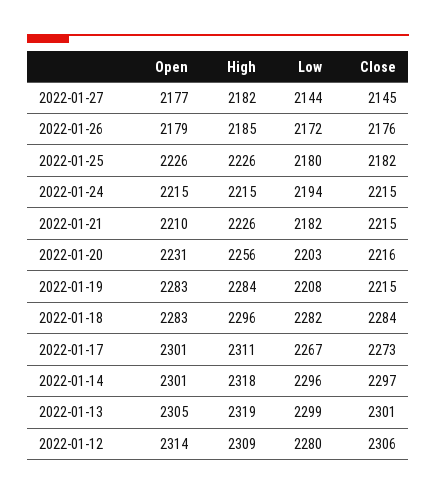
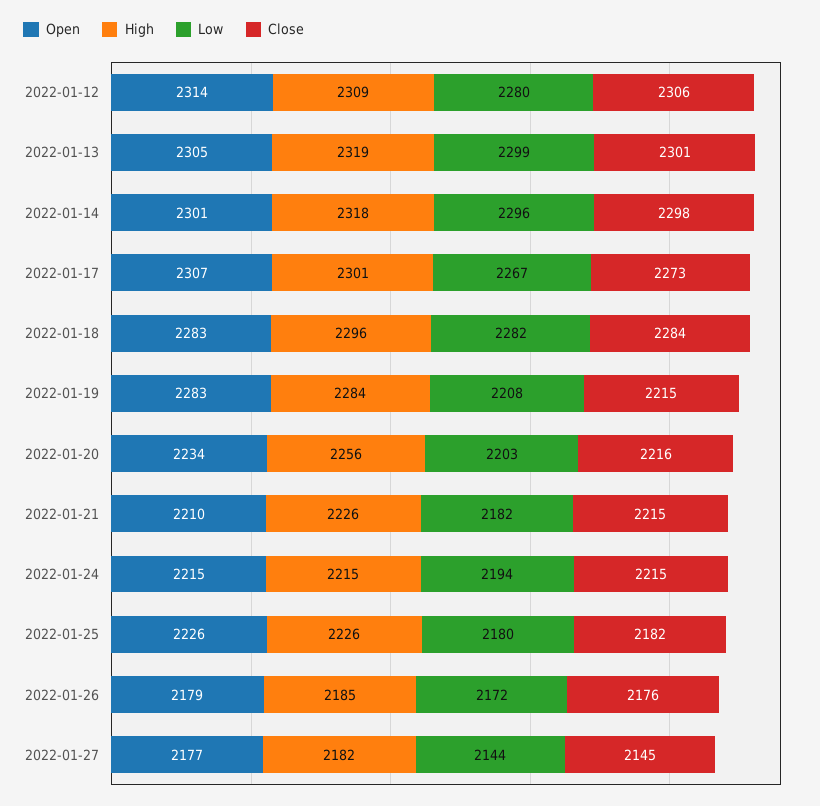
  {
    "Open": {
      "2022-01-27": 2177,
      "2022-01-26": 2179,
      "2022-01-25": 2226,
      "2022-01-24": 2215,
      "2022-01-21": 2210,
-     "2022-01-20": 2231,
+     "2022-01-20": 2234,
      "2022-01-19": 2283,
      "2022-01-18": 2283,
-     "2022-01-17": 2301,
+     "2022-01-17": 2307,
      "2022-01-14": 2301,
      "2022-01-13": 2305,
      "2022-01-12": 2314
    },
    "High": {
      "2022-01-27": 2182,
      "2022-01-26": 2185,
      "2022-01-25": 2226,
      "2022-01-24": 2215,
      "2022-01-21": 2226,
      "2022-01-20": 2256,
      "2022-01-19": 2284,
      "2022-01-18": 2296,
-     "2022-01-17": 2311,
+     "2022-01-17": 2301,
      "2022-01-14": 2318,
      "2022-01-13": 2319,
      "2022-01-12": 2309
    },
    "Low": {
      "2022-01-27": 2144,
      "2022-01-26": 2172,
      "2022-01-25": 2180,
      "2022-01-24": 2194,
      "2022-01-21": 2182,
      "2022-01-20": 2203,
      "2022-01-19": 2208,
      "2022-01-18": 2282,
      "2022-01-17": 2267,
      "2022-01-14": 2296,
      "2022-01-13": 2299,
      "2022-01-12": 2280
    },
    "Close": {
      "2022-01-27": 2145,
      "2022-01-26": 2176,
      "2022-01-25": 2182,
      "2022-01-24": 2215,
      "2022-01-21": 2215,
      "2022-01-20": 2216,
      "2022-01-19": 2215,
      "2022-01-18": 2284,
      "2022-01-17": 2273,
-     "2022-01-14": 2297,
+     "2022-01-14": 2298,
      "2022-01-13": 2301,
      "2022-01-12": 2306
    }
  }

